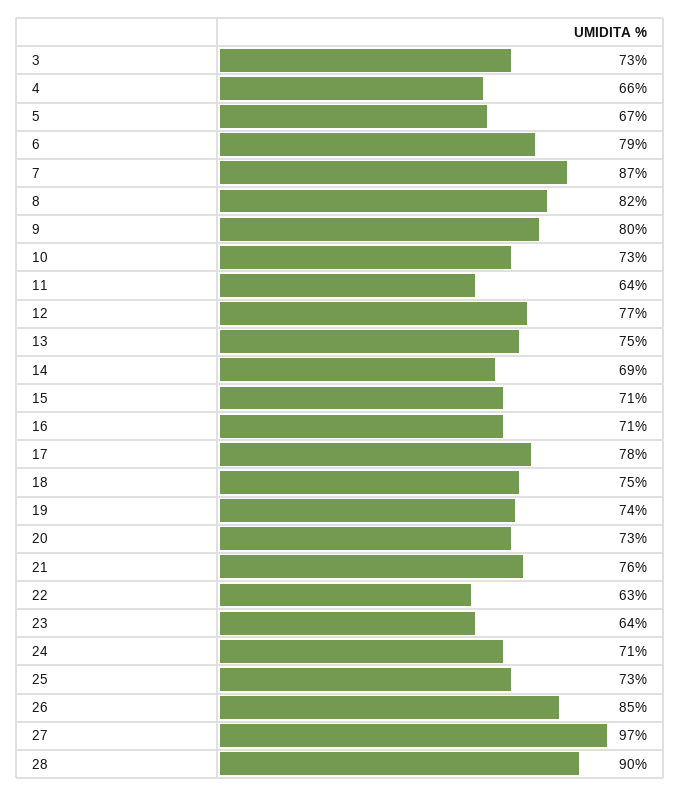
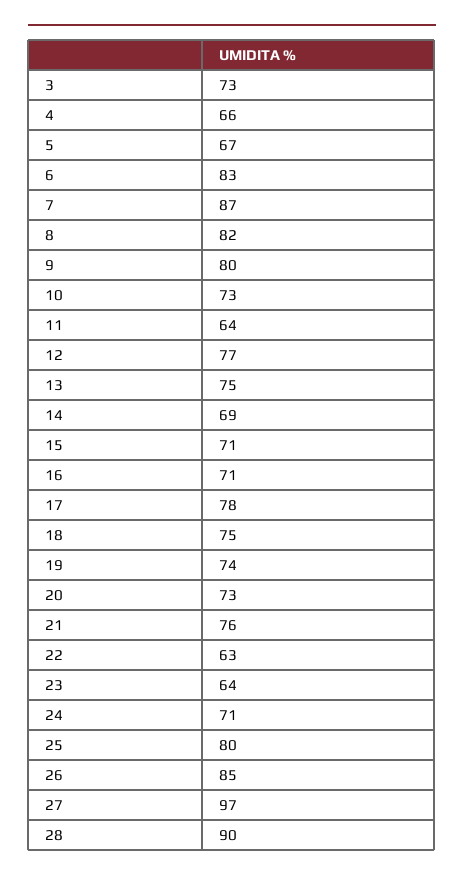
  {
    "3": 73,
    "4": 66,
    "5": 67,
-   "6": 79,
+   "6": 83,
    "7": 87,
    "8": 82,
    "9": 80,
    "10": 73,
    "11": 64,
    "12": 77,
    "13": 75,
    "14": 69,
    "15": 71,
    "16": 71,
    "17": 78,
    "18": 75,
    "19": 74,
    "20": 73,
    "21": 76,
    "22": 63,
    "23": 64,
    "24": 71,
-   "25": 73,
+   "25": 80,
    "26": 85,
    "27": 97,
    "28": 90
  }

